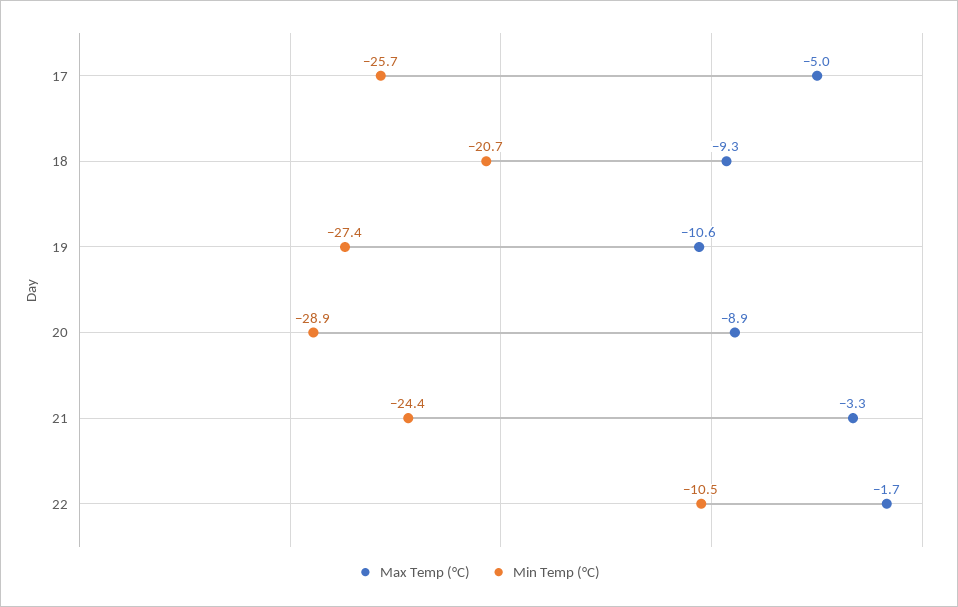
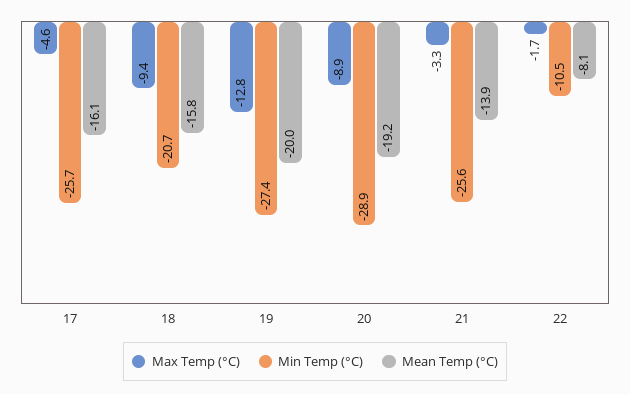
  {
    "Max Temp (°C)": {
-     "17": -5,
+     "17": -4.6,
-     "18": -9.3,
+     "18": -9.4,
-     "19": -10.6,
+     "19": -12.8,
      "20": -8.9,
      "21": -3.3,
      "22": -1.7
    },
    "Min Temp (°C)": {
      "17": -25.7,
      "18": -20.7,
      "19": -27.4,
      "20": -28.9,
-     "21": -24.4,
+     "21": -25.6,
      "22": -10.5
-   }
+   },
+   "Mean Temp (°C)": {
+     "17": -16.1,
+     "18": -15.8,
+     "19": -20,
+     "20": -19.2,
+     "21": -13.9,
+     "22": -8.1
+   }
  }

